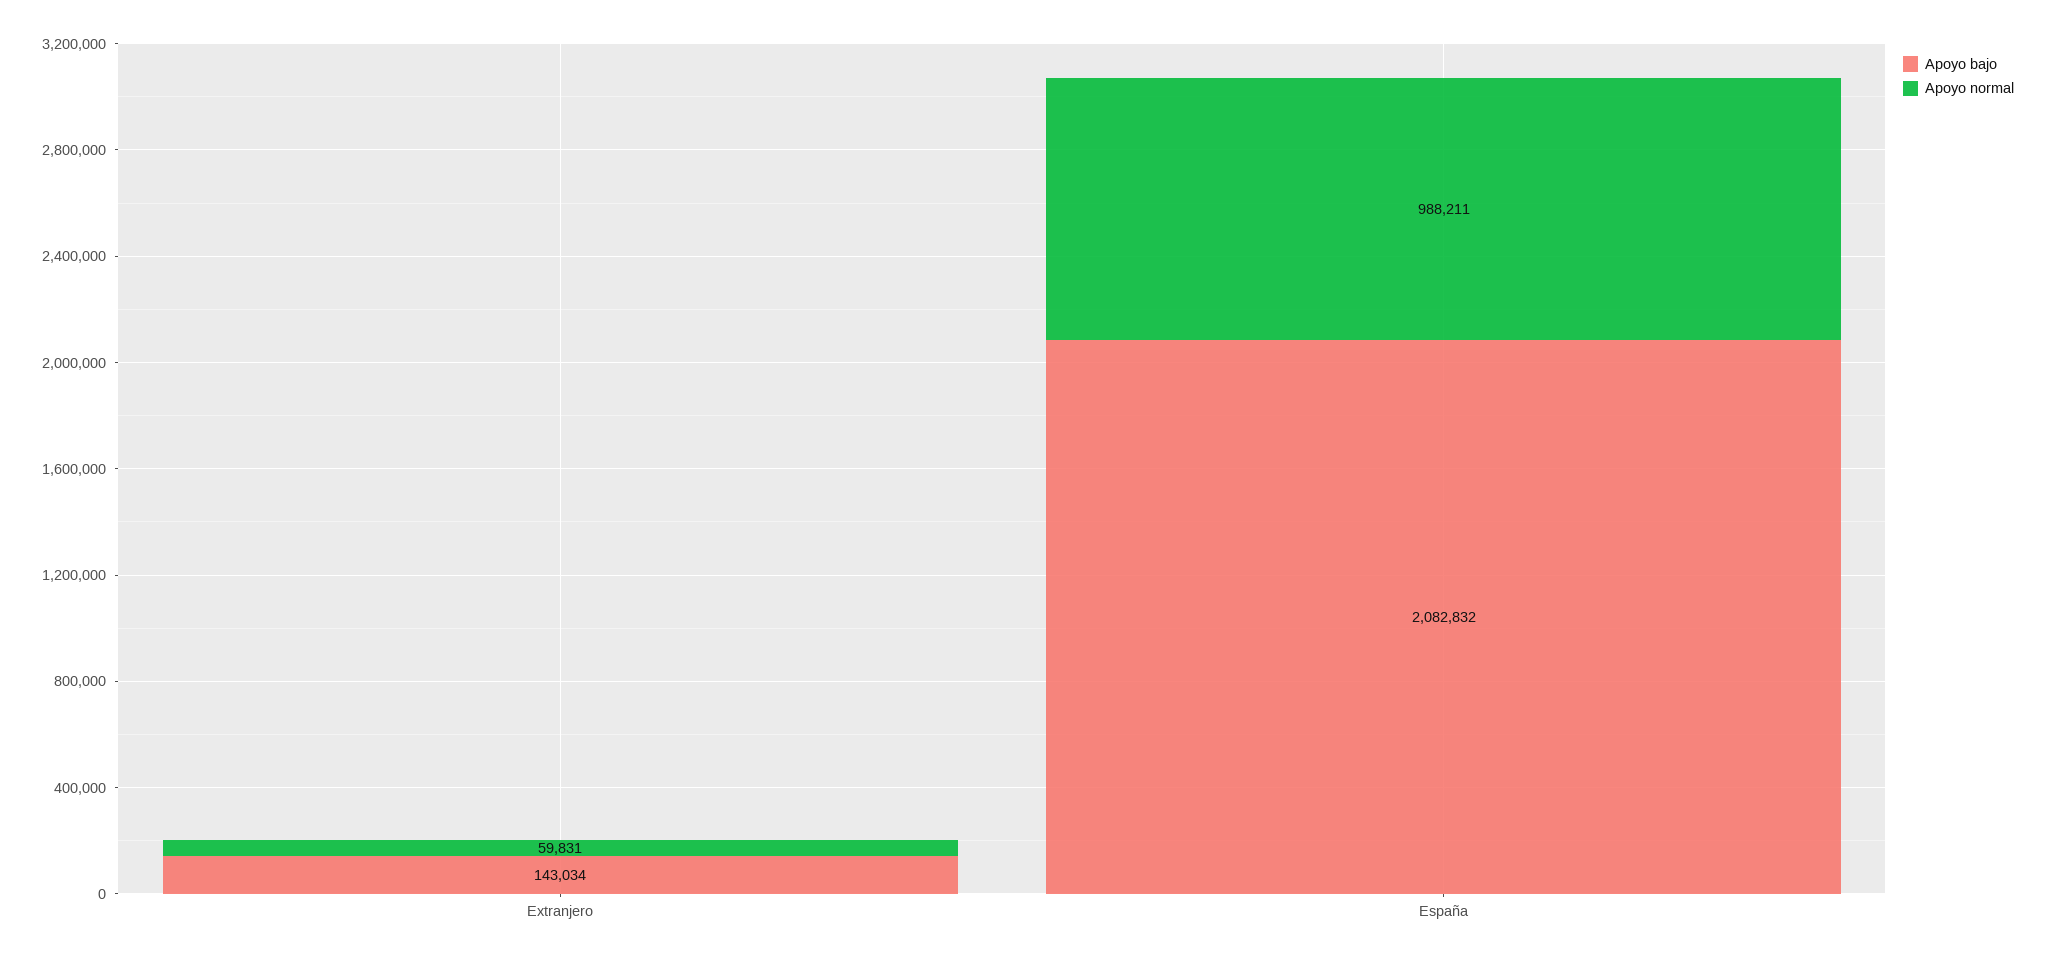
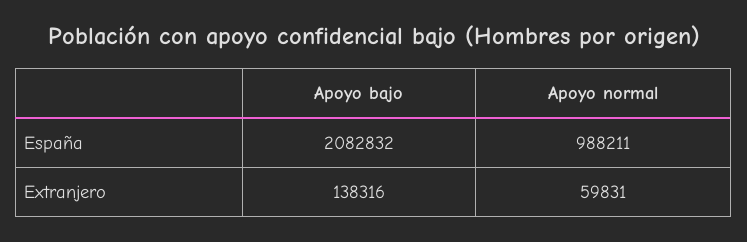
  {
    "Apoyo bajo": {
-     "Extranjero": 143034,
+     "Extranjero": 138316,
      "España": 2082832
    },
    "Apoyo normal": {
      "Extranjero": 59831,
      "España": 988211
    }
  }

